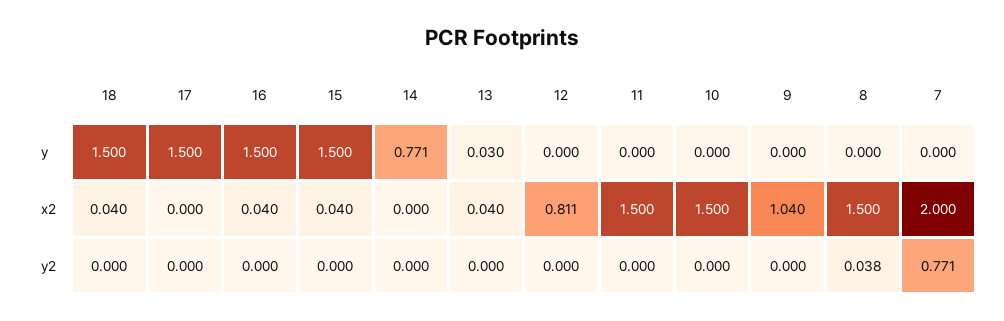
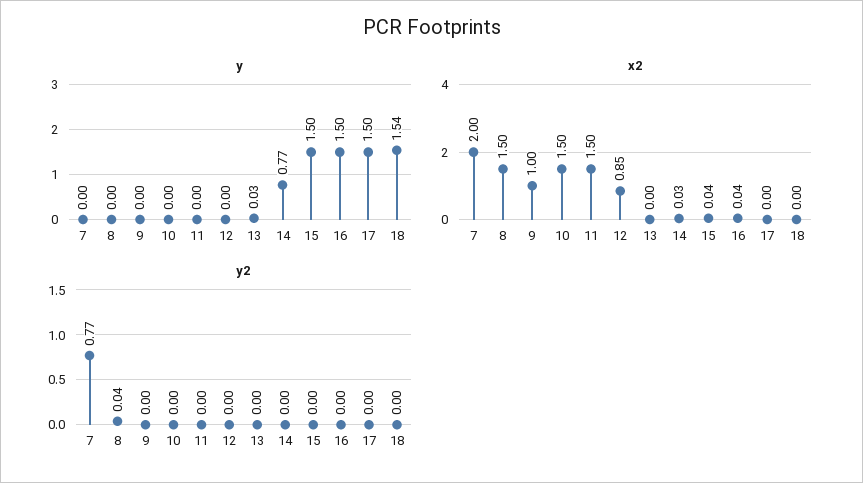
  {
    "y": {
-     "18": 1.5,
+     "18": 1.54,
      "17": 1.5,
      "16": 1.5,
      "15": 1.5,
      "14": 0.771,
      "13": 0.03,
      "12": 0,
      "11": 0,
      "10": 0,
      "9": 0,
      "8": 0,
      "7": 0
    },
    "x2": {
-     "18": 0.04,
+     "18": 0,
      "17": 0,
      "16": 0.04,
      "15": 0.04,
-     "14": 0,
+     "14": 0.03,
-     "13": 0.04,
+     "13": 0,
-     "12": 0.811,
+     "12": 0.85,
      "11": 1.5,
      "10": 1.5,
-     "9": 1.04,
+     "9": 1,
      "8": 1.5,
      "7": 2
    },
    "y2": {
      "18": 0,
      "17": 0,
      "16": 0,
      "15": 0,
      "14": 0,
      "13": 0,
      "12": 0,
      "11": 0,
      "10": 0,
      "9": 0,
      "8": 0.038,
      "7": 0.771
    }
  }

